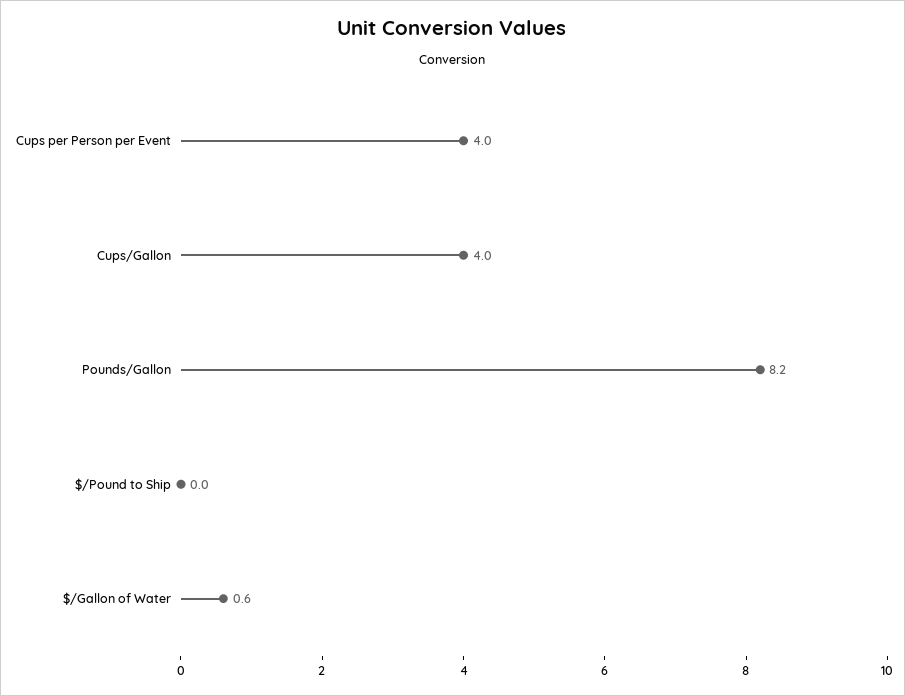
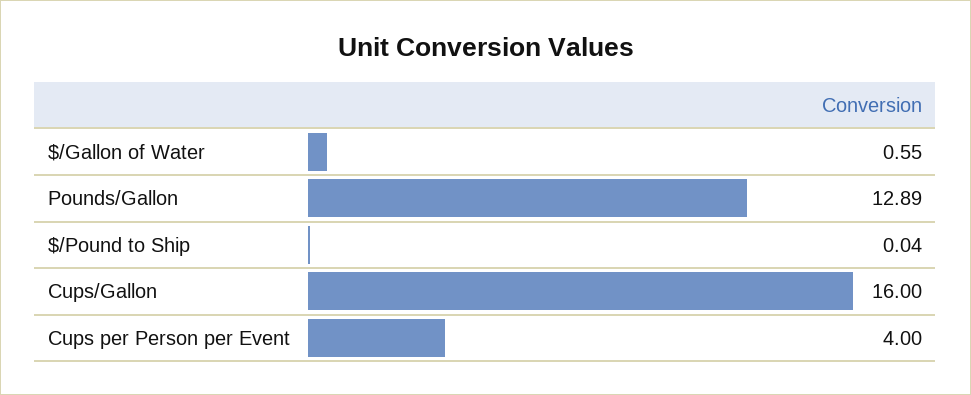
  {
    "Cups per Person per Event": 4,
-   "Cups/Gallon": 4,
+   "Cups/Gallon": 16,
-   "Pounds/Gallon": 8.2,
+   "Pounds/Gallon": 12.89,
    "$/Pound to Ship": 0.04,
    "$/Gallon of Water": 0.55
  }

